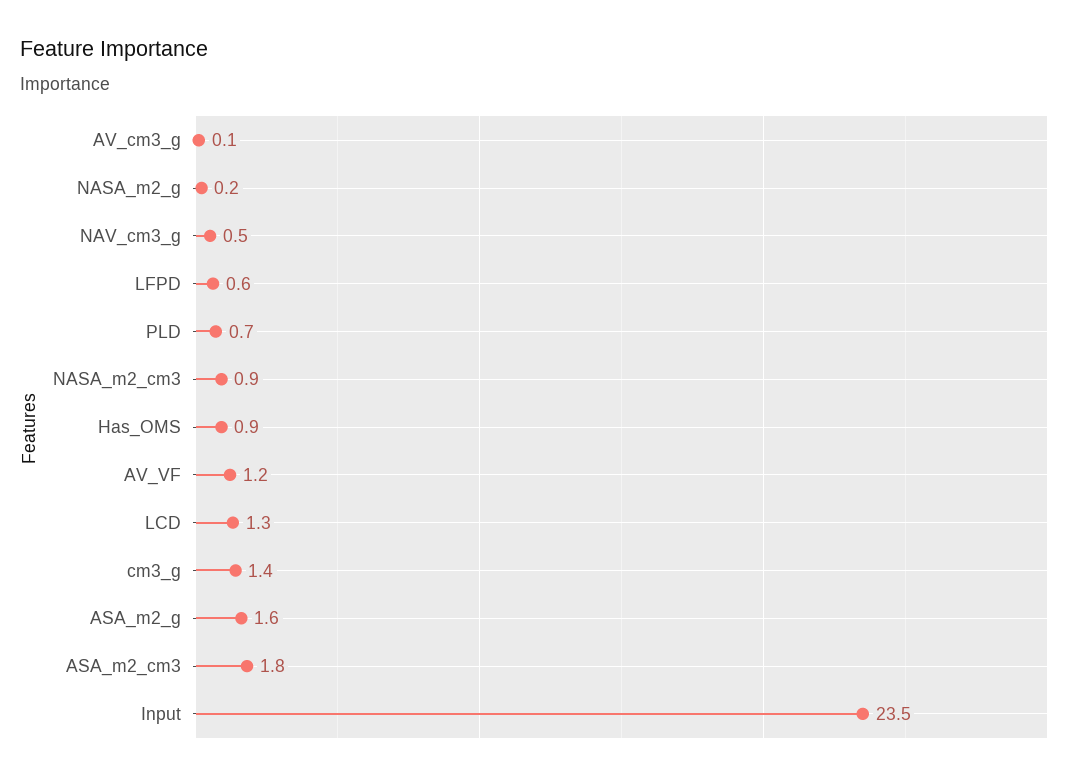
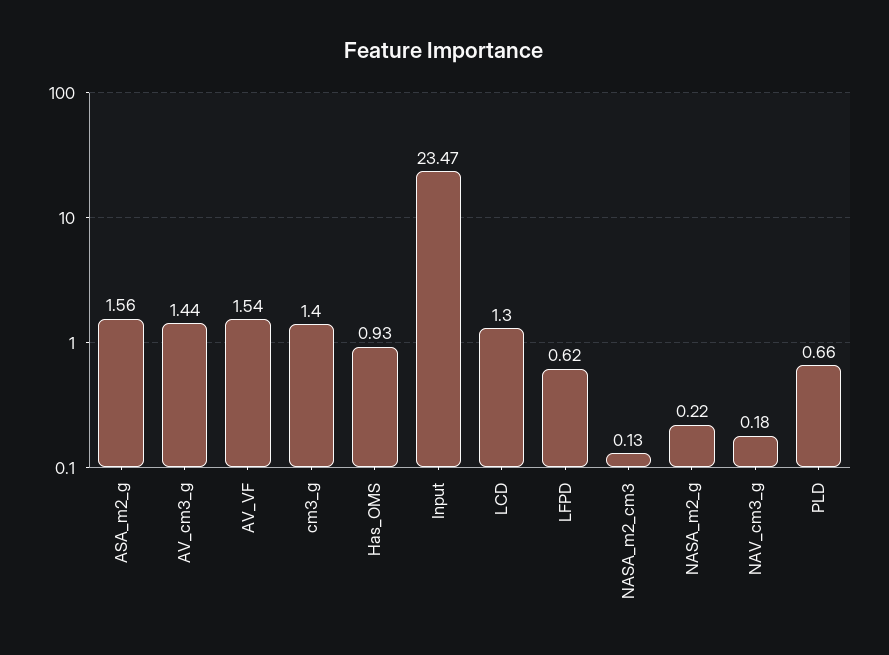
  {
-   "AV_cm3_g": 0.1,
+   "AV_cm3_g": 1.44,
    "NASA_m2_g": 0.22,
-   "NAV_cm3_g": 0.5,
+   "NAV_cm3_g": 0.18,
    "LFPD": 0.62,
    "PLD": 0.66,
-   "NASA_m2_cm3": 0.9,
+   "NASA_m2_cm3": 0.13,
    "Has_OMS": 0.93,
-   "AV_VF": 1.2,
+   "AV_VF": 1.54,
    "LCD": 1.3,
    "cm3_g": 1.4,
    "ASA_m2_g": 1.56,
-   "ASA_m2_cm3": 1.8,
    "Input": 23.47
  }

